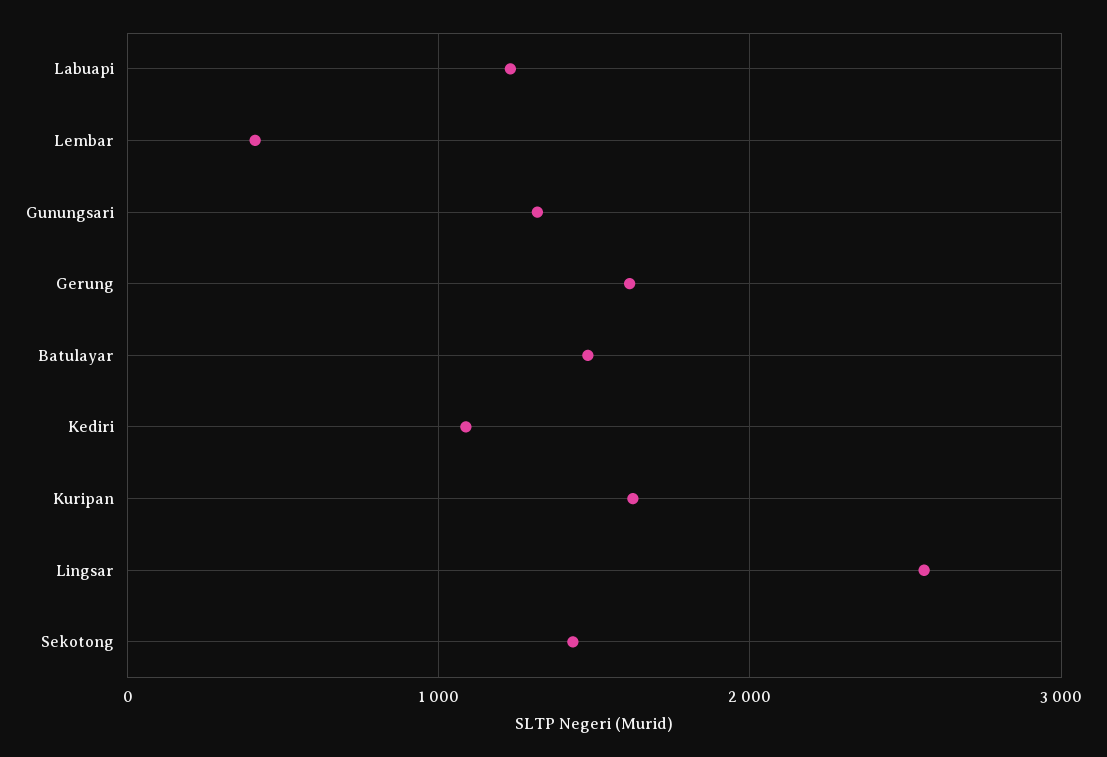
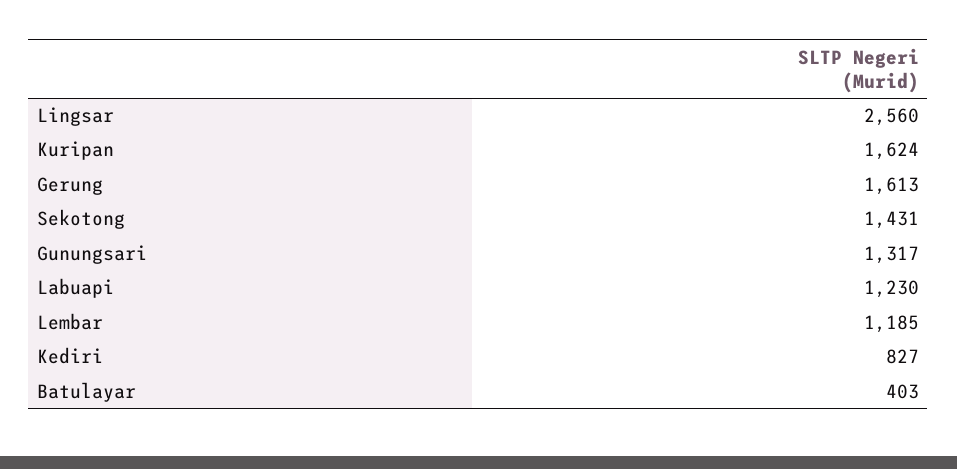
  {
    "Labuapi": 1230,
-   "Lembar": 400,
+   "Lembar": 1185,
    "Gunungsari": 1317,
    "Gerung": 1613,
-   "Batulayar": 1500,
+   "Batulayar": 403,
-   "Kediri": 1100,
+   "Kediri": 827,
    "Kuripan": 1624,
    "Lingsar": 2560,
    "Sekotong": 1431
  }

